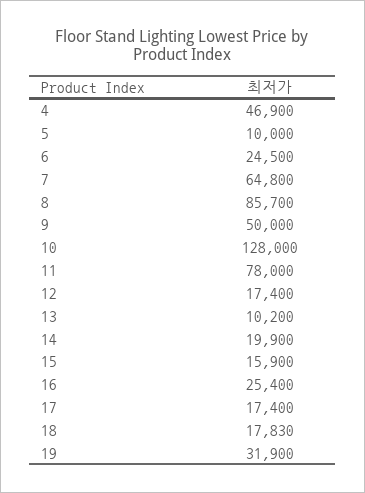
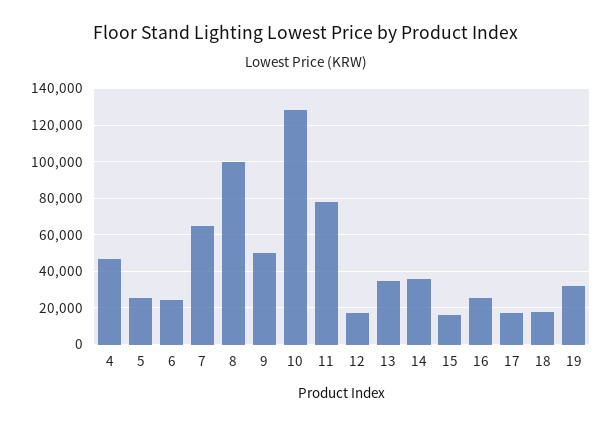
  {
    "4": 46900,
-   "5": 10000,
+   "5": 25000,
    "6": 24500,
    "7": 64800,
-   "8": 85700,
+   "8": 100000,
    "9": 50000,
    "10": 128000,
    "11": 78000,
    "12": 17400,
-   "13": 10200,
+   "13": 35000,
-   "14": 19900,
+   "14": 35000,
    "15": 15900,
    "16": 25400,
    "17": 17400,
    "18": 17830,
    "19": 31900
  }

